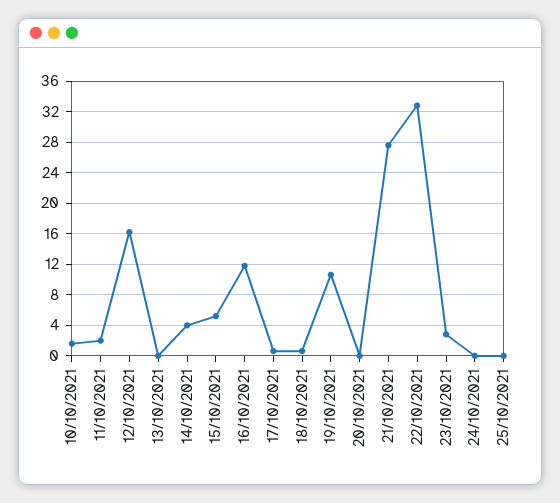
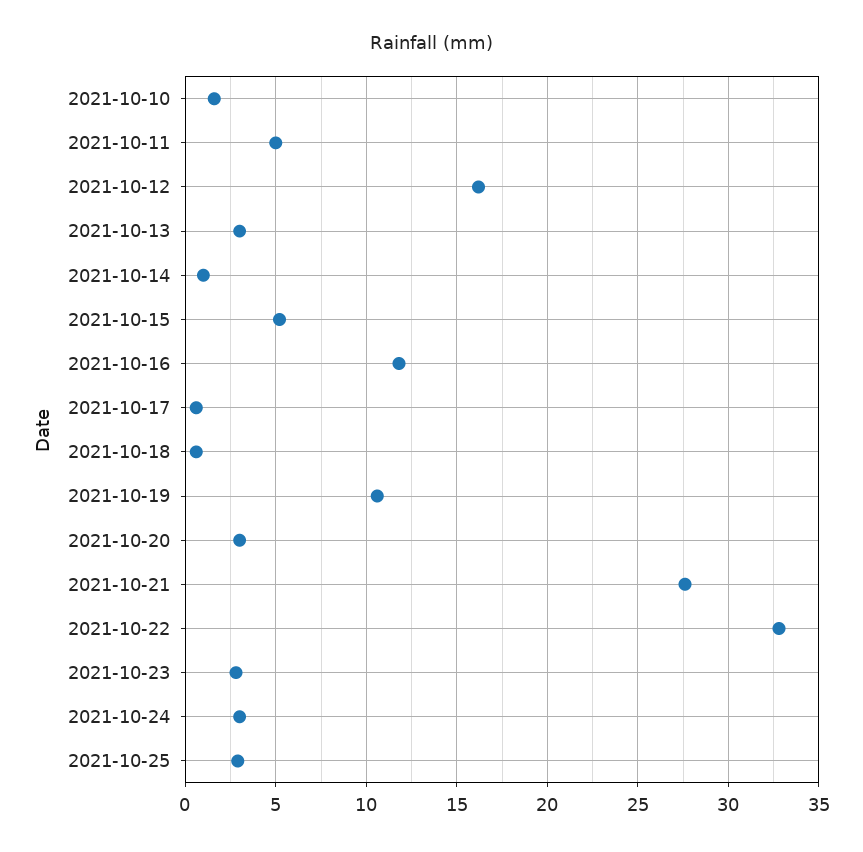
  {
    "10/10/2021": 1.5,
-   "11/10/2021": 2,
+   "11/10/2021": 5,
    "12/10/2021": 16,
-   "13/10/2021": 0,
+   "13/10/2021": 3,
-   "14/10/2021": 4,
+   "14/10/2021": 1,
    "15/10/2021": 5,
    "16/10/2021": 12,
    "17/10/2021": 0.5,
    "18/10/2021": 0.5,
    "19/10/2021": 10.5,
-   "20/10/2021": 0,
+   "20/10/2021": 3,
    "21/10/2021": 27.5,
    "22/10/2021": 33,
    "23/10/2021": 3,
-   "24/10/2021": 0,
+   "24/10/2021": 3,
-   "25/10/2021": 0
+   "25/10/2021": 3
  }

